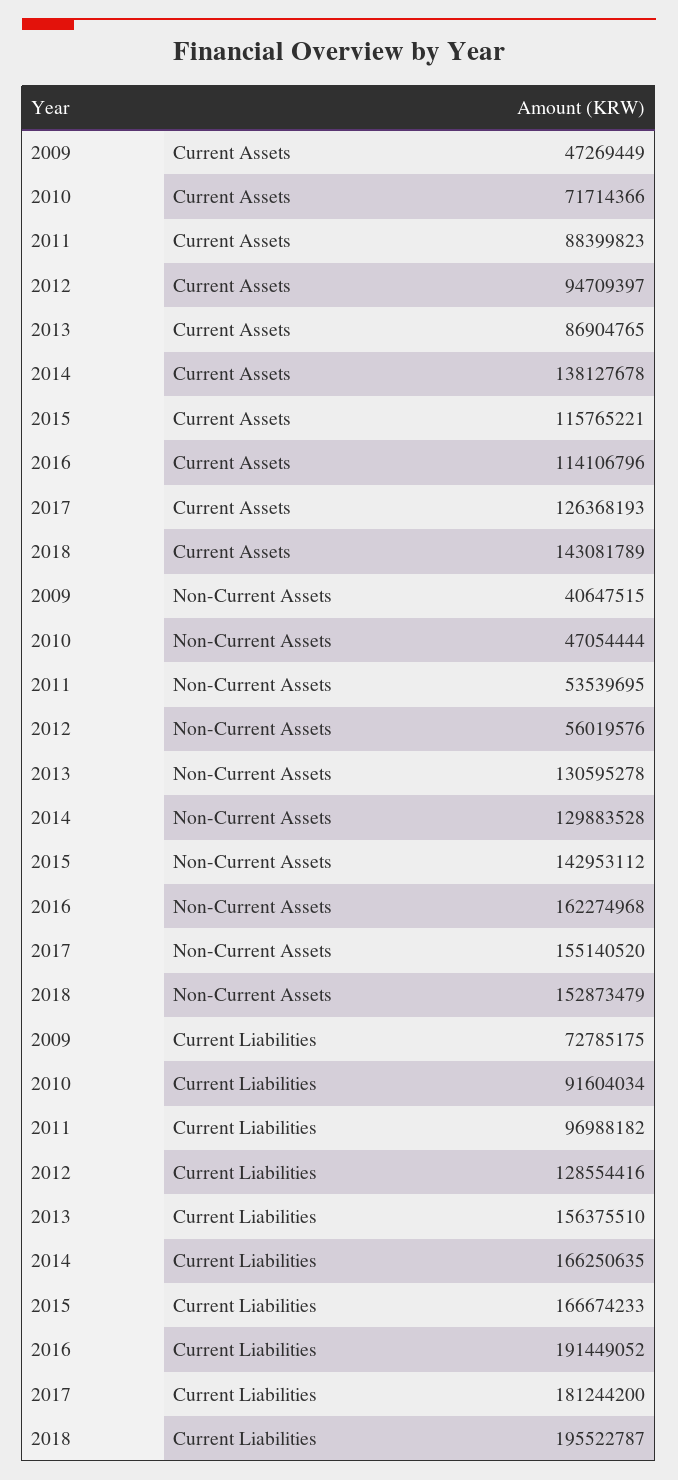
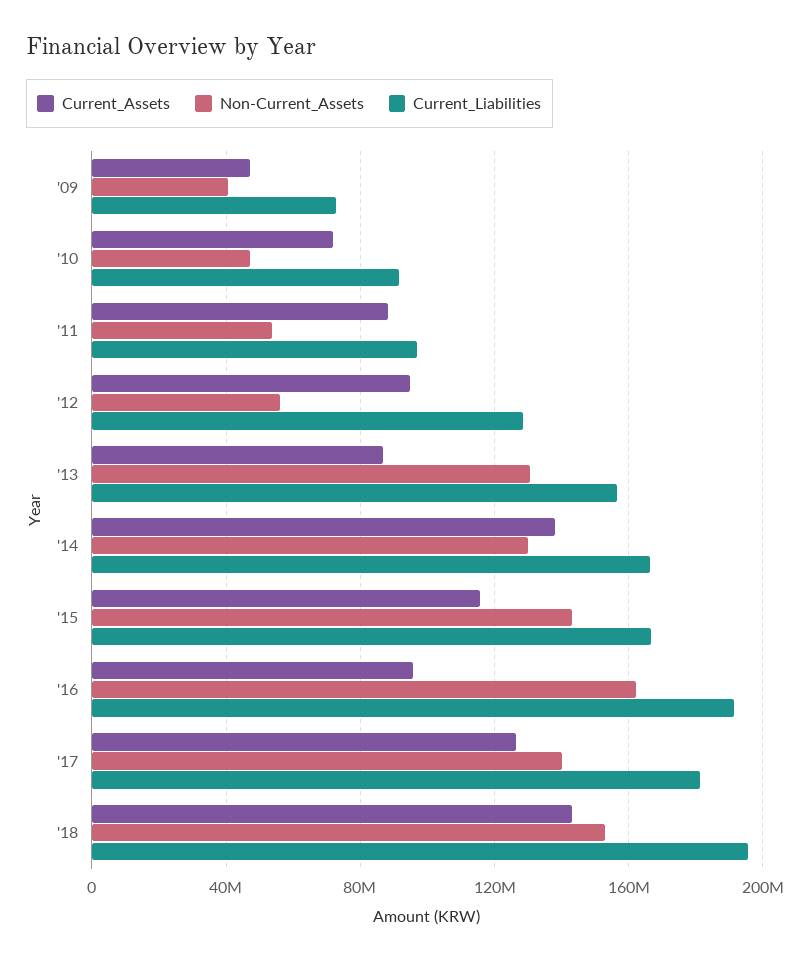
  {
    "Current Assets": {
      "2009": 47269449,
      "2010": 71714366,
      "2011": 88399823,
      "2012": 94709397,
      "2013": 86904765,
      "2014": 138127678,
      "2015": 115765221,
-     "2016": 114106796,
+     "2016": 95000000,
      "2017": 126368193,
      "2018": 143081789
    },
    "Non-Current Assets": {
      "2009": 40647515,
      "2010": 47054444,
      "2011": 53539695,
      "2012": 56019576,
      "2013": 130595278,
      "2014": 129883528,
      "2015": 142953112,
      "2016": 162274968,
-     "2017": 155140520,
+     "2017": 140000000,
      "2018": 152873479
    },
    "Current Liabilities": {
      "2009": 72785175,
      "2010": 91604034,
      "2011": 96988182,
      "2012": 128554416,
      "2013": 156375510,
      "2014": 166250635,
      "2015": 166674233,
      "2016": 191449052,
      "2017": 181244200,
      "2018": 195522787
    }
  }

